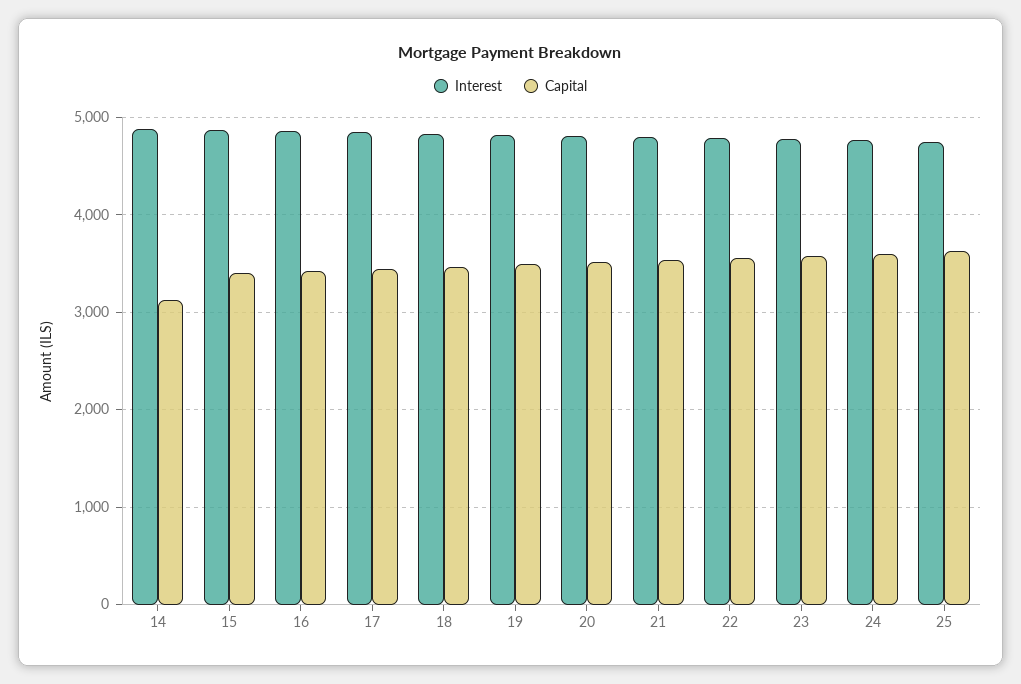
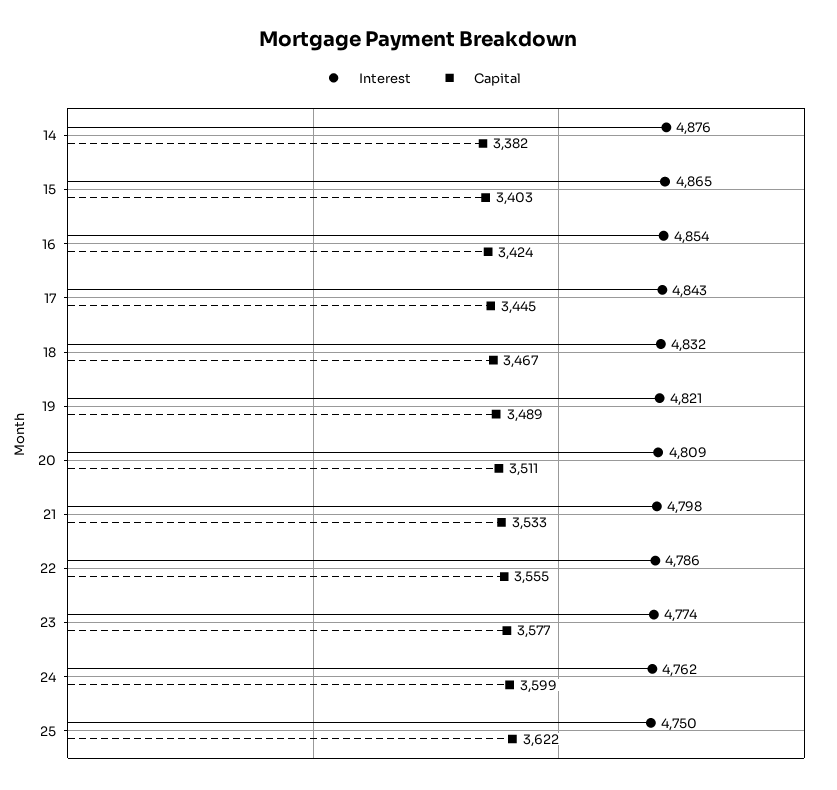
  {
    "Interest": {
      "14": 4876,
      "15": 4865,
      "16": 4854,
      "17": 4843,
      "18": 4832,
      "19": 4821,
      "20": 4809,
      "21": 4798,
      "22": 4786,
      "23": 4774,
      "24": 4762,
      "25": 4750
    },
    "Capital": {
-     "14": 3100,
+     "14": 3382,
      "15": 3403,
      "16": 3424,
      "17": 3445,
      "18": 3467,
      "19": 3489,
      "20": 3511,
      "21": 3533,
      "22": 3555,
      "23": 3577,
      "24": 3599,
      "25": 3622
    }
  }

